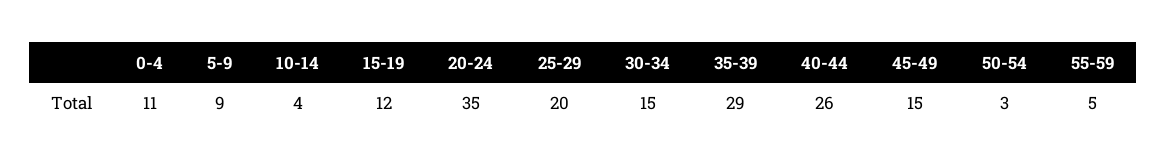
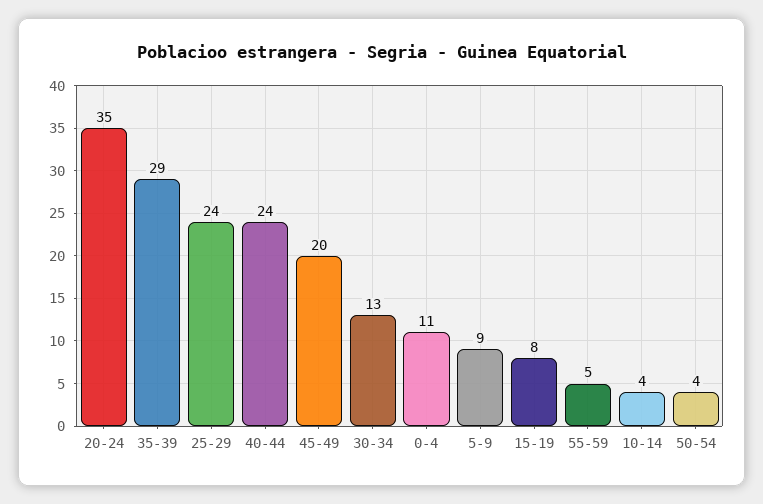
  {
    "0-4": 11,
    "5-9": 9,
    "10-14": 4,
-   "15-19": 12,
+   "15-19": 8,
    "20-24": 35,
-   "25-29": 20,
+   "25-29": 24,
-   "30-34": 15,
+   "30-34": 13,
    "35-39": 29,
-   "40-44": 26,
+   "40-44": 24,
-   "45-49": 15,
+   "45-49": 20,
-   "50-54": 3,
+   "50-54": 4,
    "55-59": 5
  }

